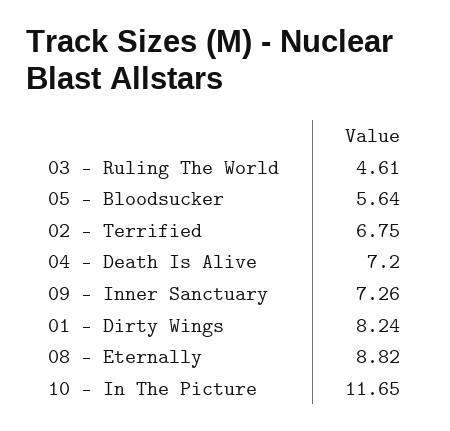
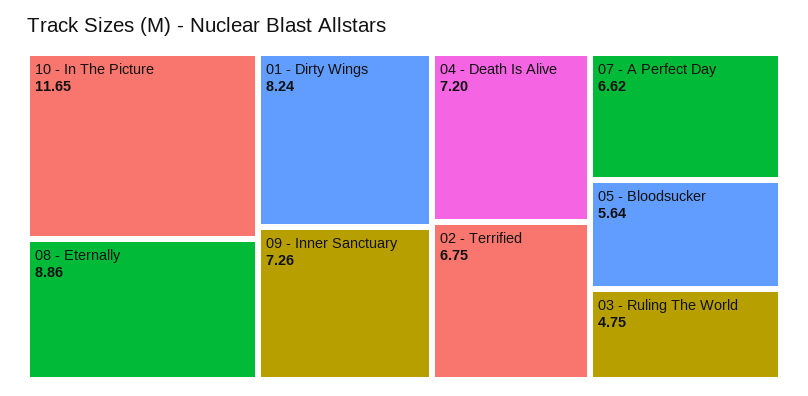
  {
-   "03 - Ruling The World": 4.61,
+   "03 - Ruling The World": 4.75,
    "05 - Bloodsucker": 5.64,
    "02 - Terrified": 6.75,
    "04 - Death Is Alive": 7.2,
    "09 - Inner Sanctuary": 7.26,
    "01 - Dirty Wings": 8.24,
-   "08 - Eternally": 8.82,
+   "08 - Eternally": 8.86,
-   "10 - In The Picture": 11.65
+   "10 - In The Picture": 11.65,
+   "07 - A Perfect Day": 6.62
  }

